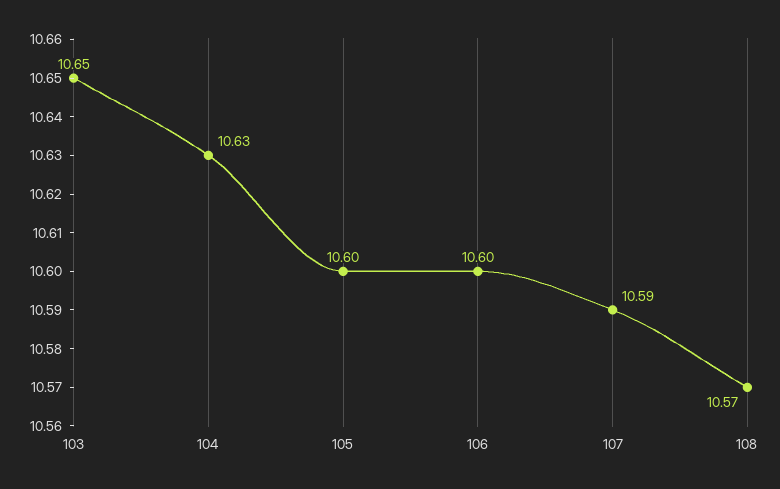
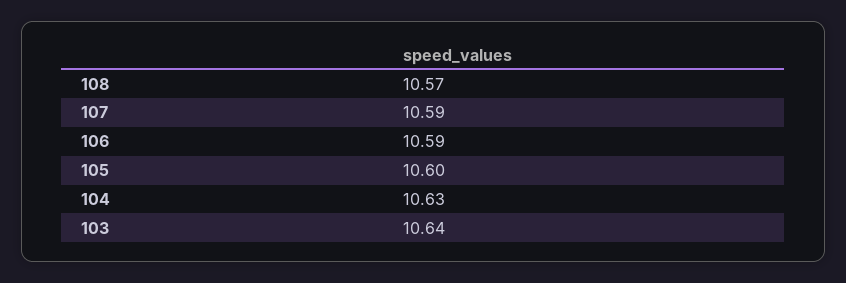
  {
-   "103": 10.65,
+   "103": 10.64,
    "104": 10.63,
    "105": 10.6,
-   "106": 10.6,
+   "106": 10.59,
    "107": 10.59,
    "108": 10.57
  }

